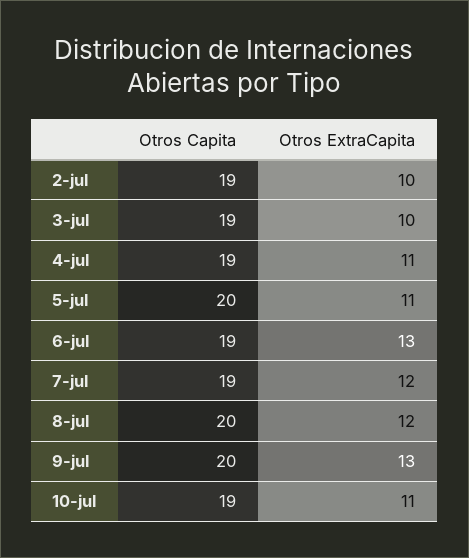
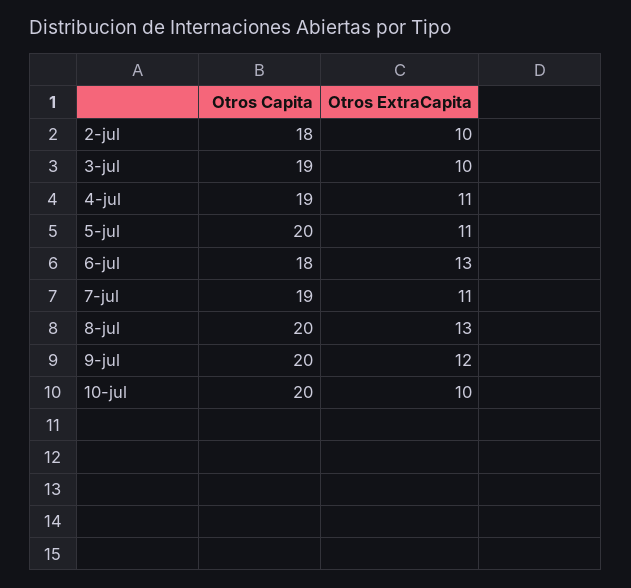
  {
    "Otros Capita": {
-     "2-jul": 19,
+     "2-jul": 18,
      "3-jul": 19,
      "4-jul": 19,
      "5-jul": 20,
-     "6-jul": 19,
+     "6-jul": 18,
      "7-jul": 19,
      "8-jul": 20,
      "9-jul": 20,
-     "10-jul": 19
+     "10-jul": 20
    },
    "Otros ExtraCapita": {
      "2-jul": 10,
      "3-jul": 10,
      "4-jul": 11,
      "5-jul": 11,
      "6-jul": 13,
-     "7-jul": 12,
+     "7-jul": 11,
-     "8-jul": 12,
+     "8-jul": 13,
-     "9-jul": 13,
+     "9-jul": 12,
-     "10-jul": 11
+     "10-jul": 10
    }
  }

